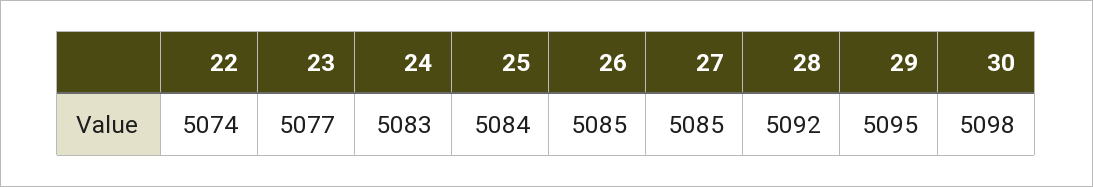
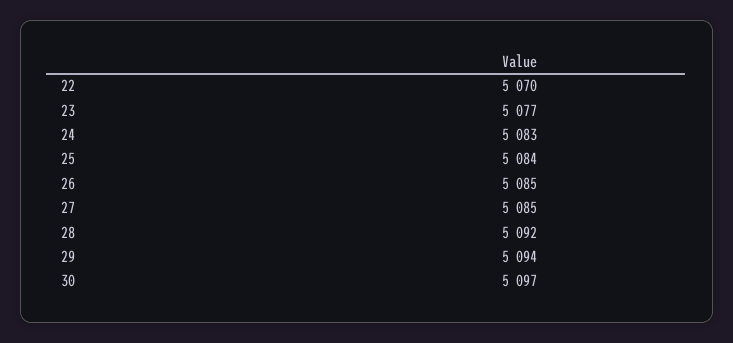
  {
-   "22": 5074,
+   "22": 5070,
    "23": 5077,
    "24": 5083,
    "25": 5084,
    "26": 5085,
    "27": 5085,
    "28": 5092,
-   "29": 5095,
+   "29": 5094,
-   "30": 5098
+   "30": 5097
  }

